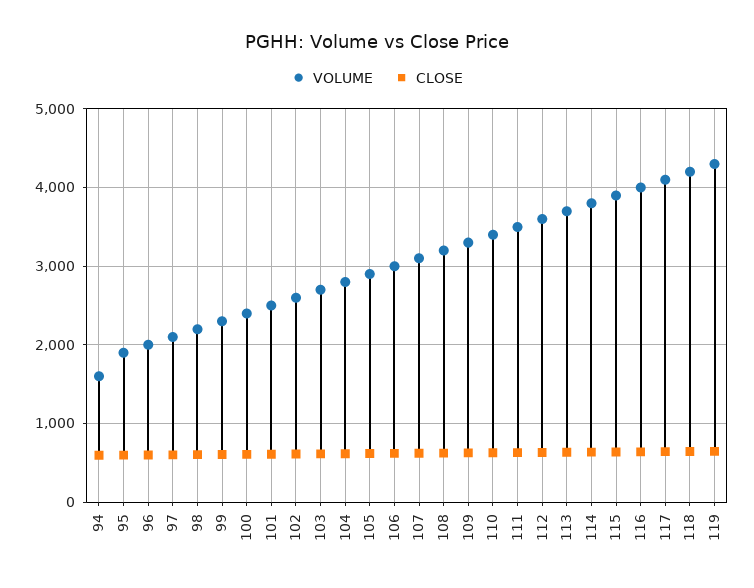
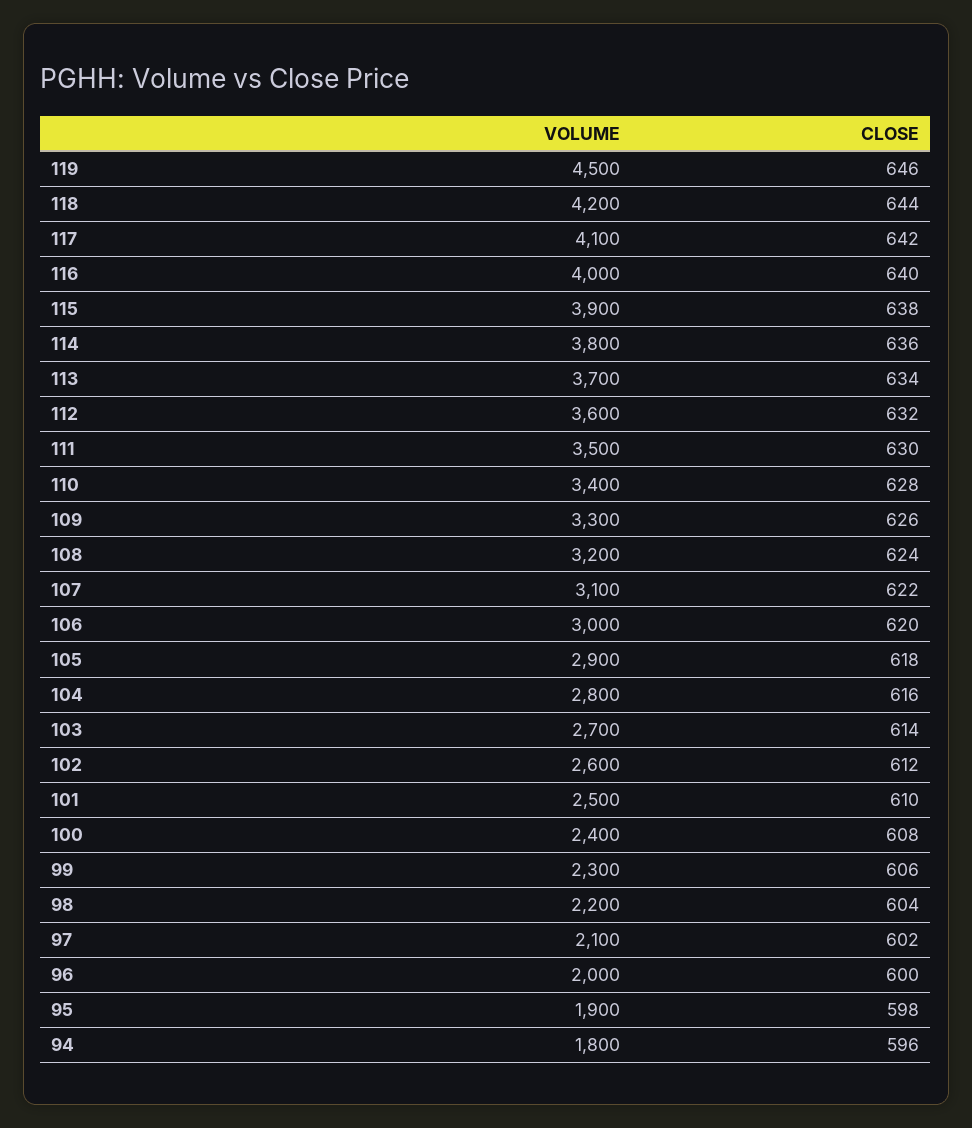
  {
    "VOLUME": {
-     "94": 1600,
+     "94": 1800,
      "95": 1900,
      "96": 2000,
      "97": 2100,
      "98": 2200,
      "99": 2300,
      "100": 2400,
      "101": 2500,
      "102": 2600,
      "103": 2700,
      "104": 2800,
      "105": 2900,
      "106": 3000,
      "107": 3100,
      "108": 3200,
      "109": 3300,
      "110": 3400,
      "111": 3500,
      "112": 3600,
      "113": 3700,
      "114": 3800,
      "115": 3900,
      "116": 4000,
      "117": 4100,
      "118": 4200,
-     "119": 4300
+     "119": 4500
    },
    "CLOSE": {
      "94": 596,
      "95": 598,
      "96": 600,
      "97": 602,
      "98": 604,
      "99": 606,
      "100": 608,
      "101": 610,
      "102": 612,
      "103": 614,
      "104": 616,
      "105": 618,
      "106": 620,
      "107": 622,
      "108": 624,
      "109": 626,
      "110": 628,
      "111": 630,
      "112": 632,
      "113": 634,
      "114": 636,
      "115": 638,
      "116": 640,
      "117": 642,
      "118": 644,
      "119": 646
    }
  }

